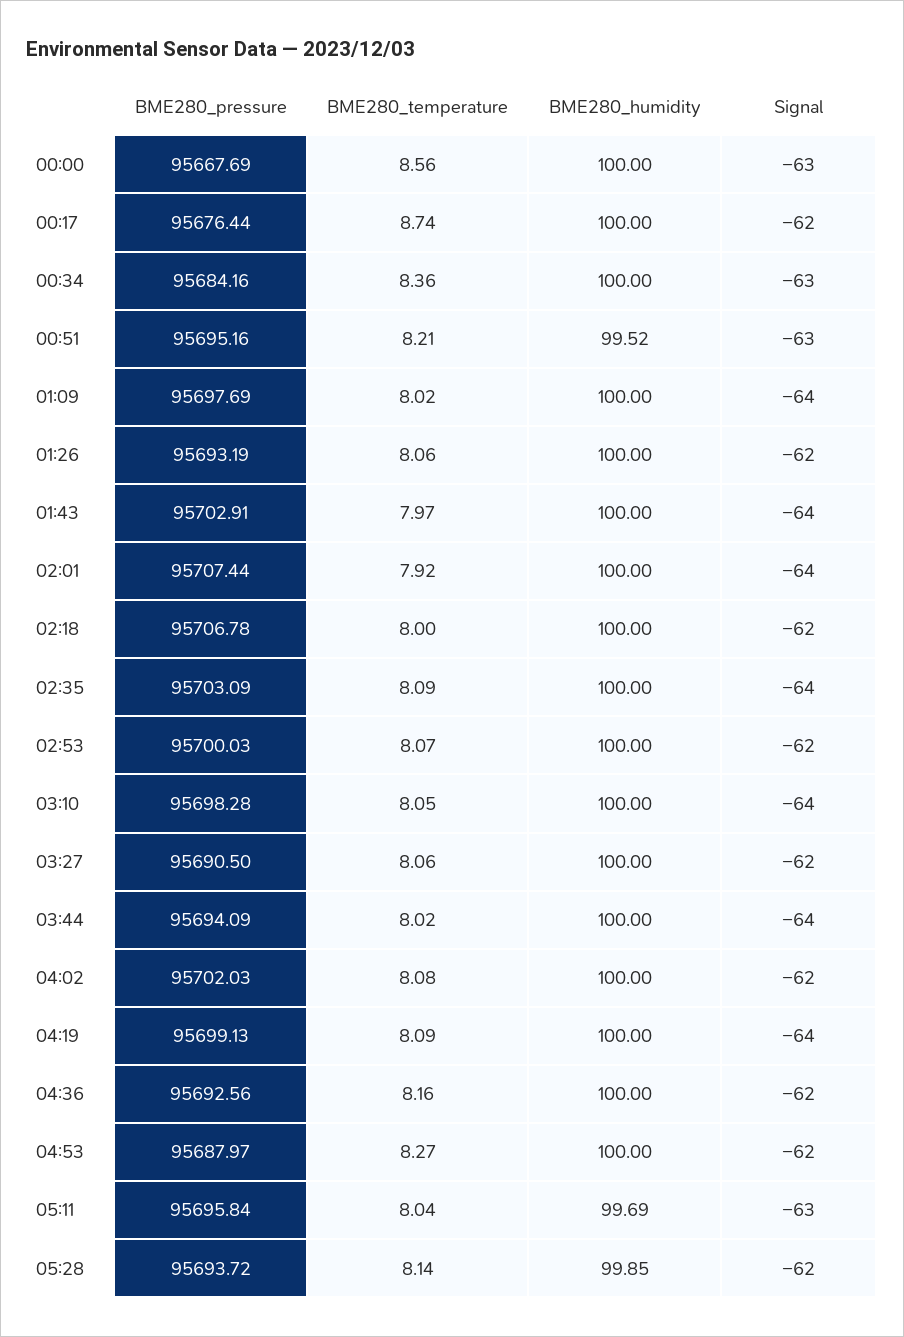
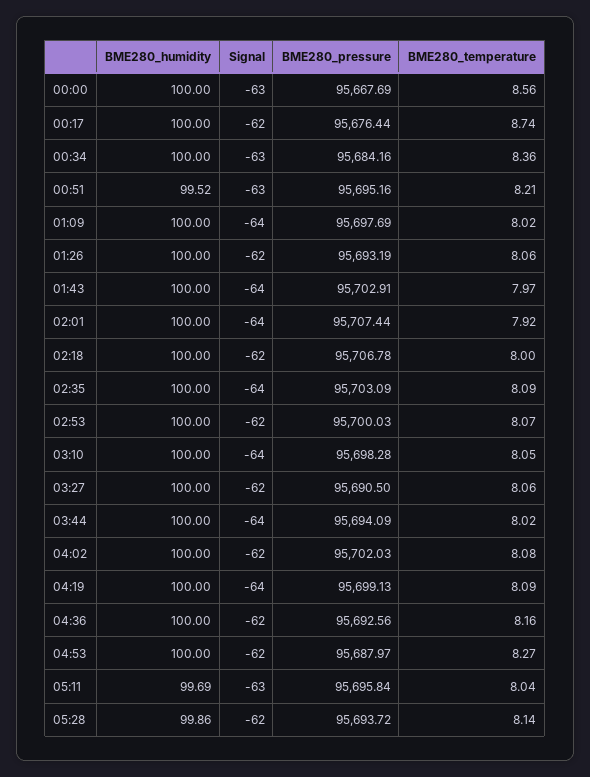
  {
    "BME280_pressure": {
      "00:00": 95667.69,
      "00:17": 95676.44,
      "00:34": 95684.16,
      "00:51": 95695.16,
      "01:09": 95697.69,
      "01:26": 95693.19,
      "01:43": 95702.91,
      "02:01": 95707.44,
      "02:18": 95706.78,
      "02:35": 95703.09,
      "02:53": 95700.03,
      "03:10": 95698.28,
      "03:27": 95690.5,
      "03:44": 95694.09,
      "04:02": 95702.03,
      "04:19": 95699.13,
      "04:36": 95692.56,
      "04:53": 95687.97,
      "05:11": 95695.84,
      "05:28": 95693.72
    },
    "BME280_temperature": {
      "00:00": 8.56,
      "00:17": 8.74,
      "00:34": 8.36,
      "00:51": 8.21,
      "01:09": 8.02,
      "01:26": 8.06,
      "01:43": 7.97,
      "02:01": 7.92,
      "02:18": 8,
      "02:35": 8.09,
      "02:53": 8.07,
      "03:10": 8.05,
      "03:27": 8.06,
      "03:44": 8.02,
      "04:02": 8.08,
      "04:19": 8.09,
      "04:36": 8.16,
      "04:53": 8.27,
      "05:11": 8.04,
      "05:28": 8.14
    },
    "BME280_humidity": {
      "00:00": 100,
      "00:17": 100,
      "00:34": 100,
      "00:51": 99.52,
      "01:09": 100,
      "01:26": 100,
      "01:43": 100,
      "02:01": 100,
      "02:18": 100,
      "02:35": 100,
      "02:53": 100,
      "03:10": 100,
      "03:27": 100,
      "03:44": 100,
      "04:02": 100,
      "04:19": 100,
      "04:36": 100,
      "04:53": 100,
      "05:11": 99.69,
-     "05:28": 99.85
+     "05:28": 99.86
    },
    "Signal": {
      "00:00": -63,
      "00:17": -62,
      "00:34": -63,
      "00:51": -63,
      "01:09": -64,
      "01:26": -62,
      "01:43": -64,
      "02:01": -64,
      "02:18": -62,
      "02:35": -64,
      "02:53": -62,
      "03:10": -64,
      "03:27": -62,
      "03:44": -64,
      "04:02": -62,
      "04:19": -64,
      "04:36": -62,
      "04:53": -62,
      "05:11": -63,
      "05:28": -62
    }
  }

